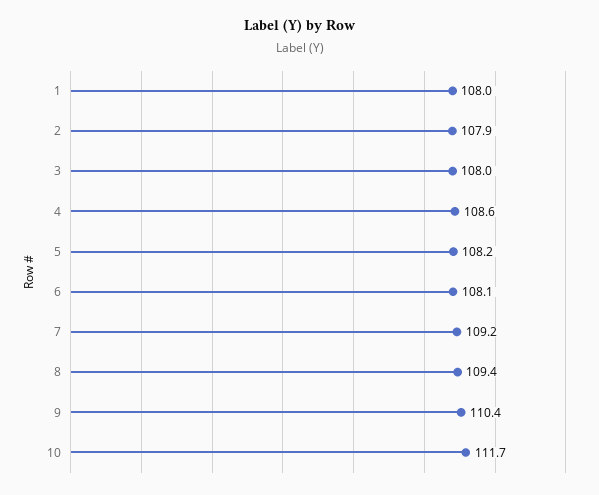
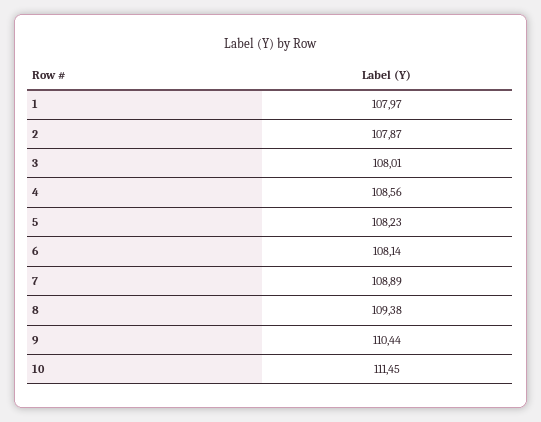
  {
    "1": 107.97,
    "2": 107.87,
    "3": 108.01,
    "4": 108.56,
    "5": 108.23,
    "6": 108.14,
-   "7": 109.2,
+   "7": 108.89,
    "8": 109.38,
    "9": 110.44,
-   "10": 111.7
+   "10": 111.45
  }

